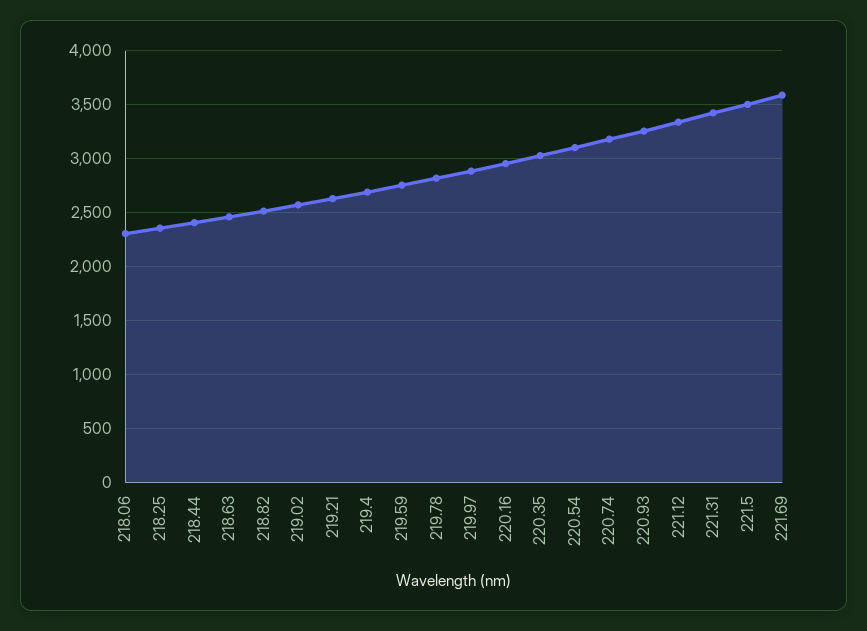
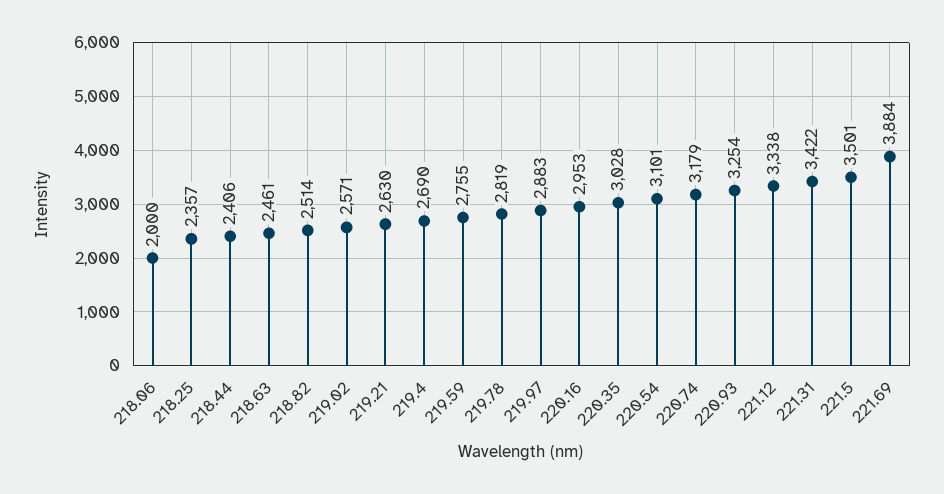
  {
-   "218.06": 2300,
+   "218.06": 2000,
    "218.25": 2357,
    "218.44": 2406,
    "218.63": 2461,
    "218.82": 2514,
    "219.02": 2571,
    "219.21": 2630,
    "219.4": 2690,
    "219.59": 2755,
    "219.78": 2819,
    "219.97": 2883,
    "220.16": 2953,
    "220.35": 3028,
    "220.54": 3101,
    "220.74": 3179,
    "220.93": 3254,
    "221.12": 3338,
    "221.31": 3422,
    "221.5": 3501,
-   "221.69": 3600
+   "221.69": 3884
  }

